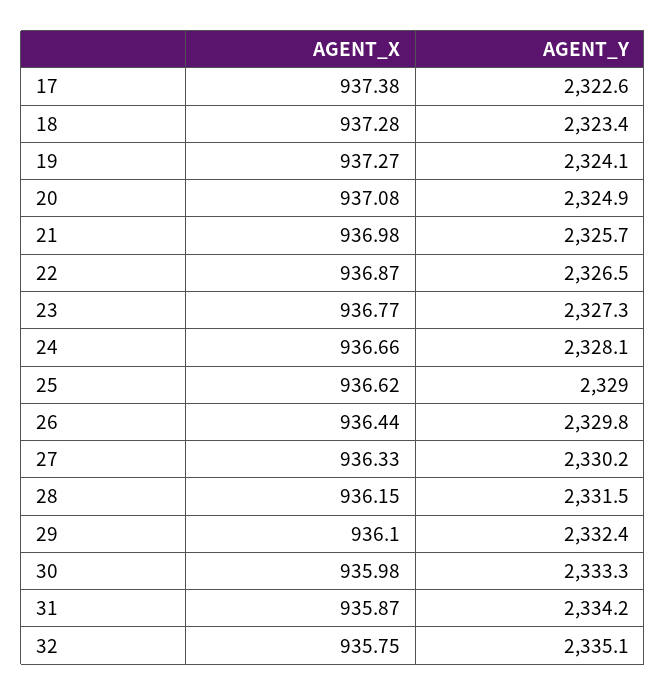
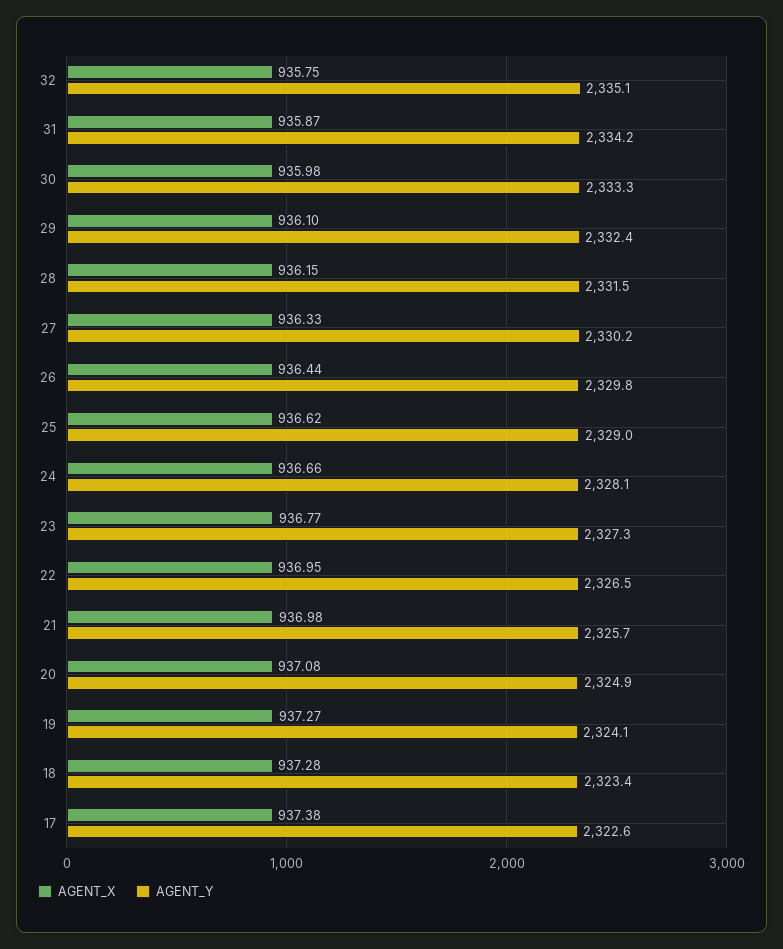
  {
    "AGENT_X": {
      "17": 937.38,
      "18": 937.28,
      "19": 937.27,
      "20": 937.08,
      "21": 936.98,
-     "22": 936.87,
+     "22": 936.95,
      "23": 936.77,
      "24": 936.66,
      "25": 936.62,
      "26": 936.44,
      "27": 936.33,
      "28": 936.15,
      "29": 936.1,
      "30": 935.98,
      "31": 935.87,
      "32": 935.75
    },
    "AGENT_Y": {
      "17": 2322.6,
      "18": 2323.4,
      "19": 2324.1,
      "20": 2324.9,
      "21": 2325.7,
      "22": 2326.5,
      "23": 2327.3,
      "24": 2328.1,
      "25": 2329,
      "26": 2329.8,
      "27": 2330.2,
      "28": 2331.5,
      "29": 2332.4,
      "30": 2333.3,
      "31": 2334.2,
      "32": 2335.1
    }
  }

